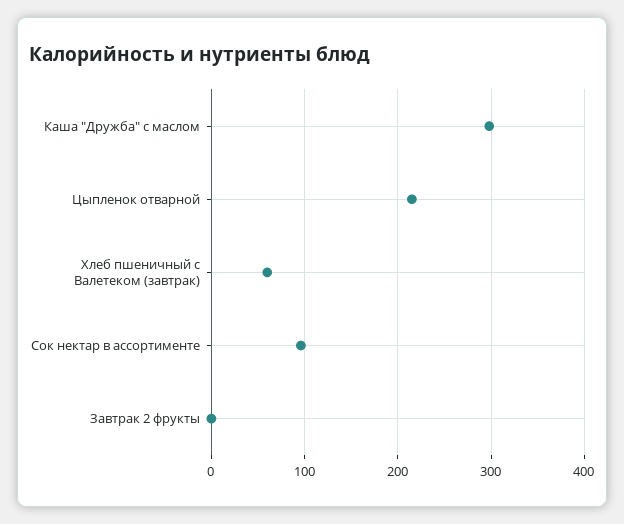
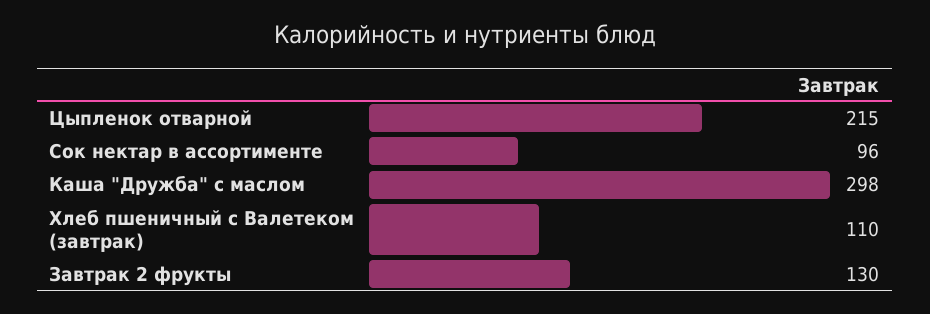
  {
    "Каша \"Дружба\" с маслом": 298,
    "Цыпленок отварной": 215,
-   "Хлеб пшеничный с Валетеком (завтрак)": 60,
+   "Хлеб пшеничный с Валетеком (завтрак)": 110,
    "Сок нектар в ассортименте": 96,
-   "Завтрак 2 фрукты": 0
+   "Завтрак 2 фрукты": 130
  }

